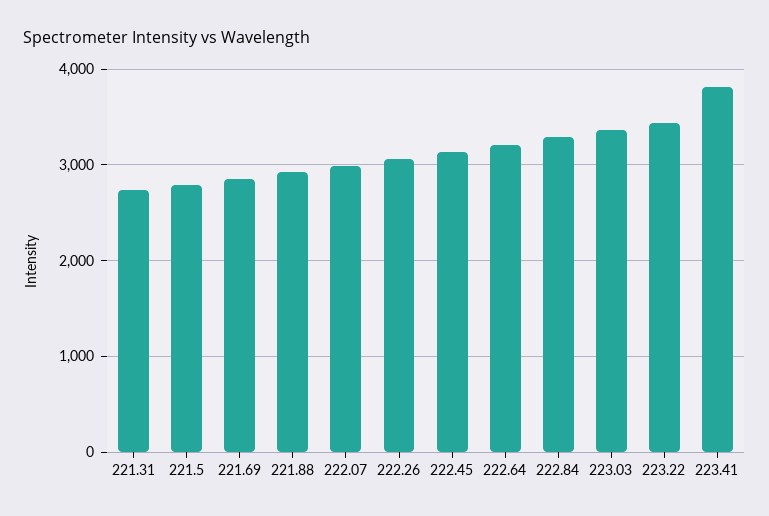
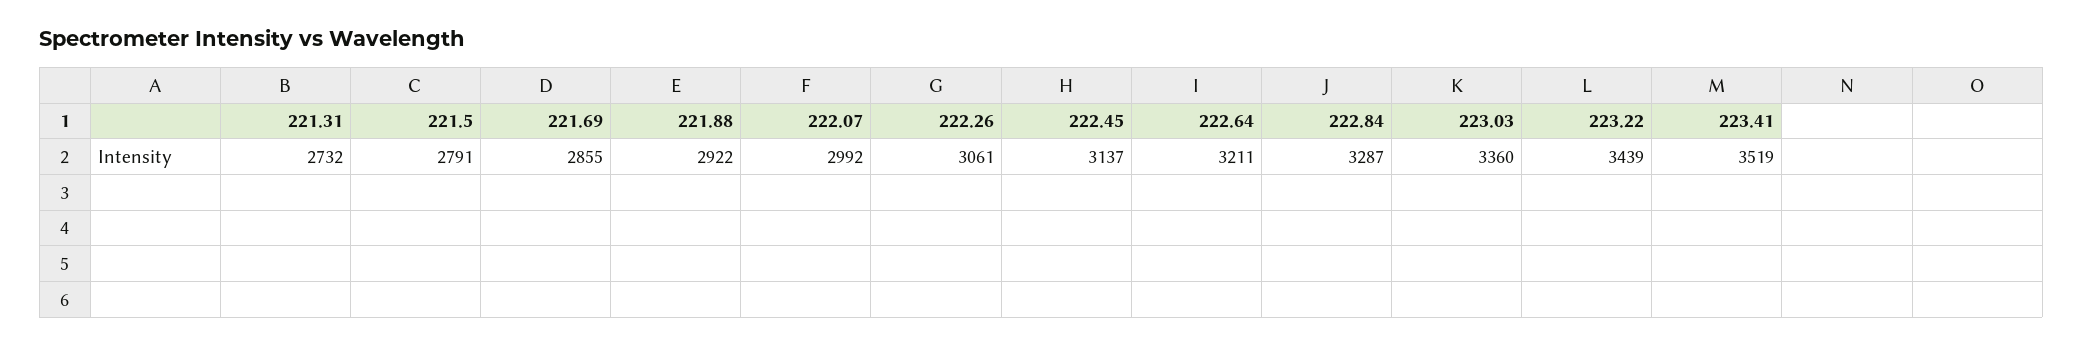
  {
    "221.31": 2732,
    "221.5": 2791,
    "221.69": 2855,
    "221.88": 2922,
    "222.07": 2992,
    "222.26": 3061,
    "222.45": 3137,
    "222.64": 3211,
    "222.84": 3287,
    "223.03": 3360,
    "223.22": 3439,
-   "223.41": 3800
+   "223.41": 3519
  }

